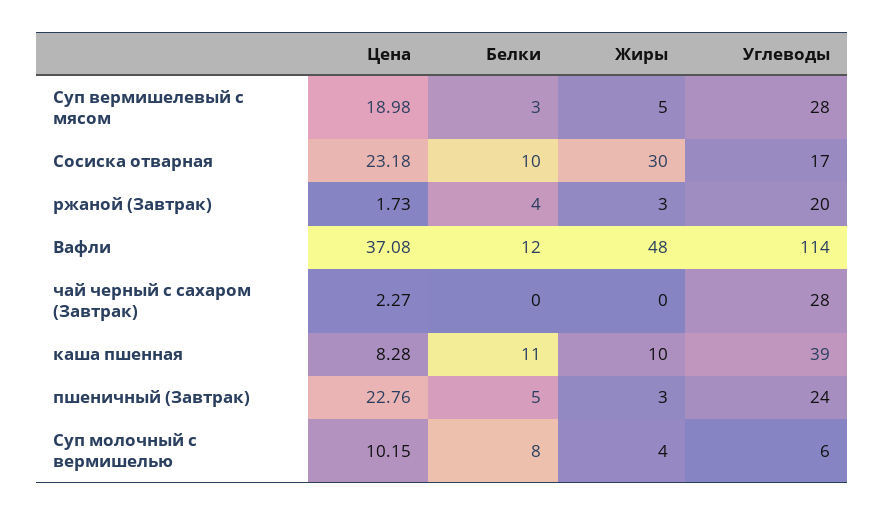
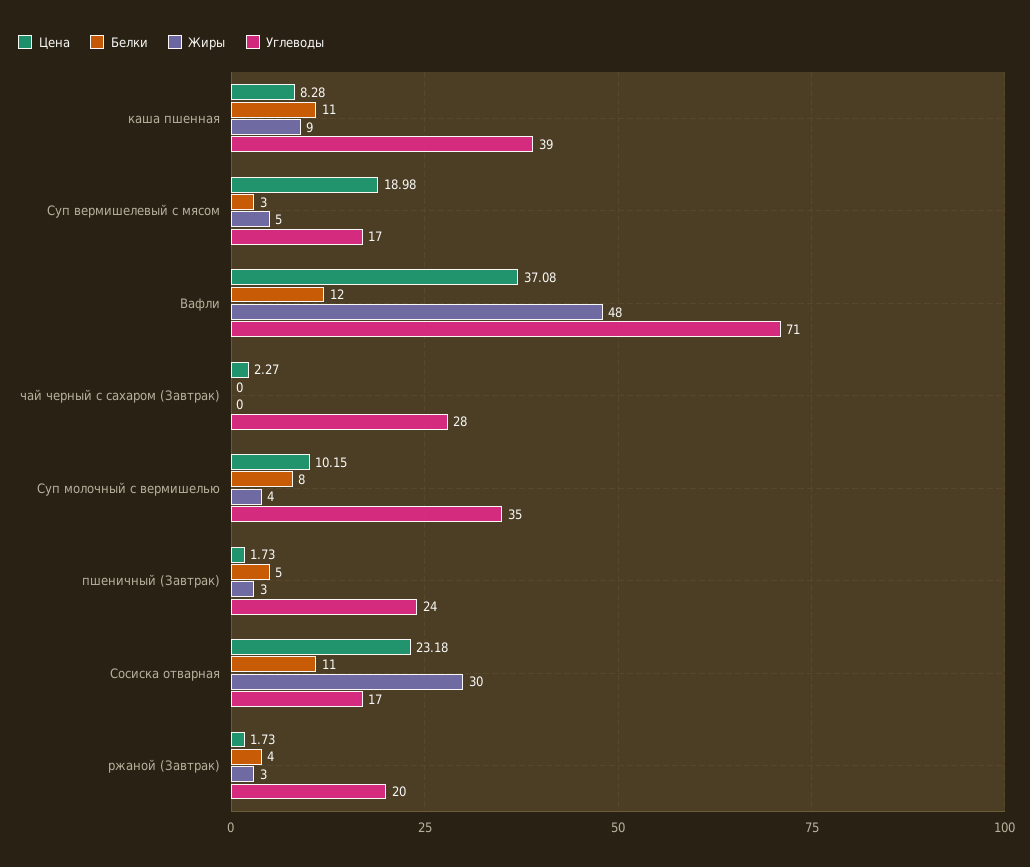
  {
    "Цена": {
      "Суп вермишелевый с мясом": 18.98,
      "Сосиска отварная": 23.18,
      "ржаной (Завтрак)": 1.73,
      "Вафли": 37.08,
      "чай черный с сахаром (Завтрак)": 2.27,
      "каша пшенная": 8.28,
-     "пшеничный (Завтрак)": 22.76,
+     "пшеничный (Завтрак)": 1.73,
      "Суп молочный с вермишелью": 10.15
    },
    "Белки": {
      "Суп вермишелевый с мясом": 3,
-     "Сосиска отварная": 10,
+     "Сосиска отварная": 11,
      "ржаной (Завтрак)": 4,
      "Вафли": 12,
      "чай черный с сахаром (Завтрак)": 0,
      "каша пшенная": 11,
      "пшеничный (Завтрак)": 5,
      "Суп молочный с вермишелью": 8
    },
    "Жиры": {
      "Суп вермишелевый с мясом": 5,
      "Сосиска отварная": 30,
      "ржаной (Завтрак)": 3,
      "Вафли": 48,
      "чай черный с сахаром (Завтрак)": 0,
-     "каша пшенная": 10,
+     "каша пшенная": 9,
      "пшеничный (Завтрак)": 3,
      "Суп молочный с вермишелью": 4
    },
    "Углеводы": {
-     "Суп вермишелевый с мясом": 28,
+     "Суп вермишелевый с мясом": 17,
      "Сосиска отварная": 17,
      "ржаной (Завтрак)": 20,
-     "Вафли": 114,
+     "Вафли": 71,
      "чай черный с сахаром (Завтрак)": 28,
      "каша пшенная": 39,
      "пшеничный (Завтрак)": 24,
-     "Суп молочный с вермишелью": 6
+     "Суп молочный с вермишелью": 35
    }
  }

